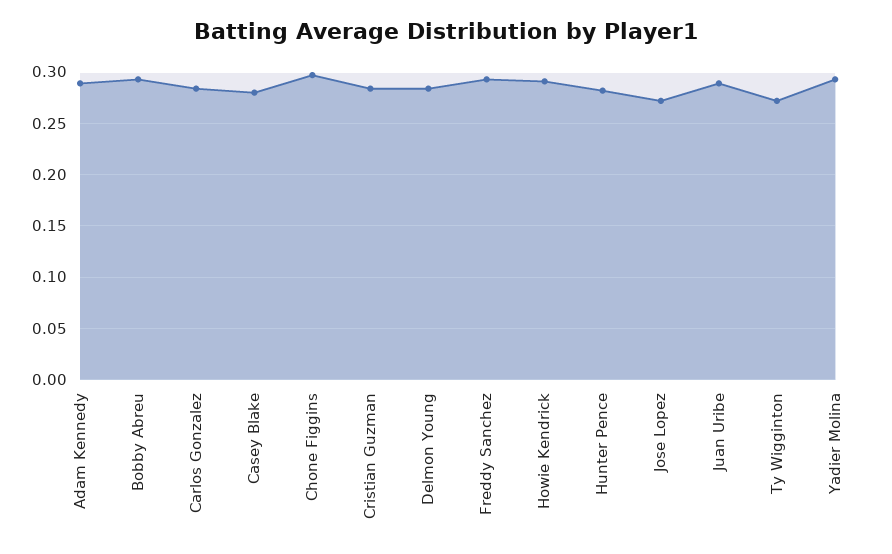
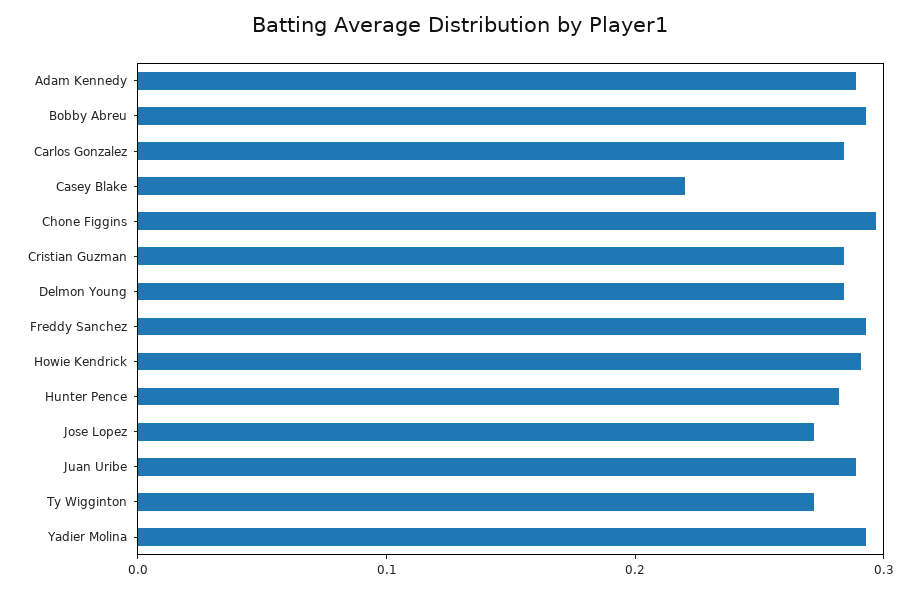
  {
    "Adam Kennedy": 0.29,
    "Bobby Abreu": 0.29,
    "Carlos Gonzalez": 0.28,
-   "Casey Blake": 0.28,
+   "Casey Blake": 0.22,
    "Chone Figgins": 0.3,
    "Cristian Guzman": 0.28,
    "Delmon Young": 0.28,
    "Freddy Sanchez": 0.29,
    "Howie Kendrick": 0.29,
    "Hunter Pence": 0.28,
    "Jose Lopez": 0.27,
    "Juan Uribe": 0.29,
    "Ty Wigginton": 0.27,
    "Yadier Molina": 0.29
  }

